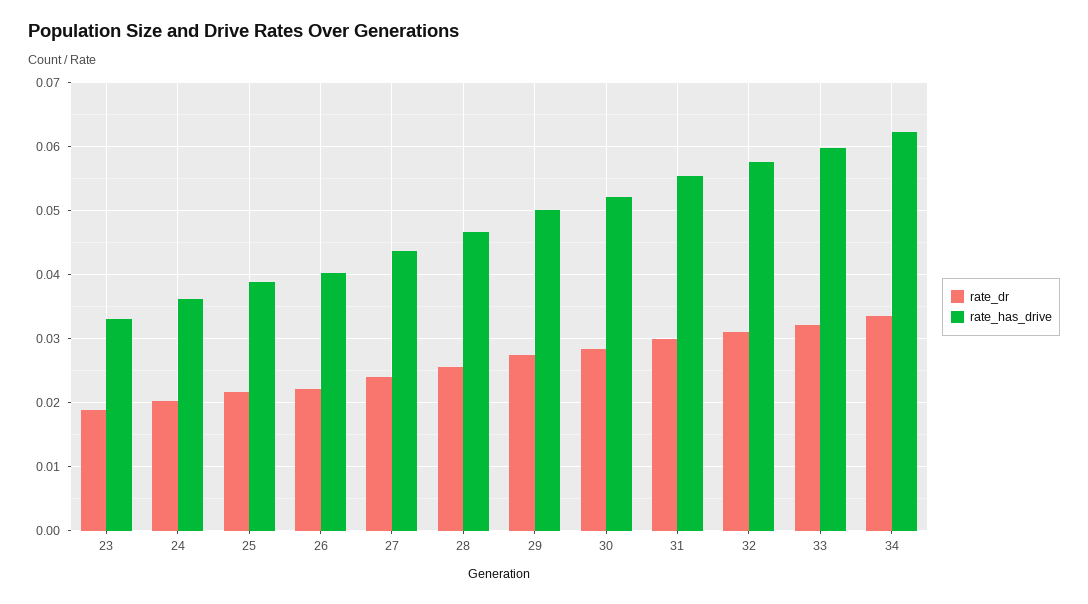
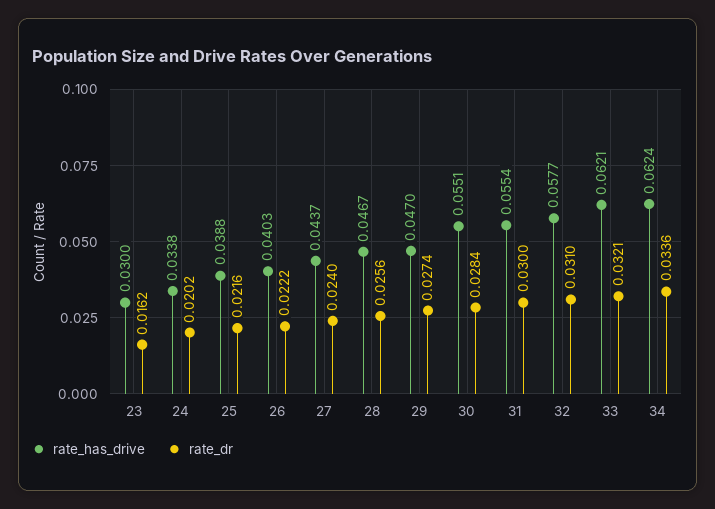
  {
    "rate_dr": {
-     "23": 0.019,
+     "23": 0.0162,
      "24": 0.0202,
      "25": 0.0216,
      "26": 0.0222,
      "27": 0.024,
      "28": 0.0256,
      "29": 0.0274,
      "30": 0.0284,
      "31": 0.03,
      "32": 0.031,
      "33": 0.0321,
      "34": 0.0336
    },
    "rate_has_drive": {
-     "23": 0.033,
+     "23": 0.03,
-     "24": 0.036,
+     "24": 0.0338,
      "25": 0.0388,
      "26": 0.0403,
      "27": 0.0437,
      "28": 0.0467,
-     "29": 0.05,
+     "29": 0.047,
-     "30": 0.052,
+     "30": 0.0551,
      "31": 0.0554,
      "32": 0.0577,
-     "33": 0.06,
+     "33": 0.0621,
      "34": 0.0624
    }
  }

